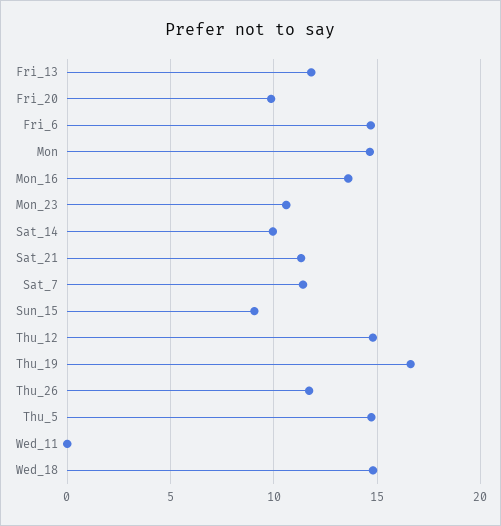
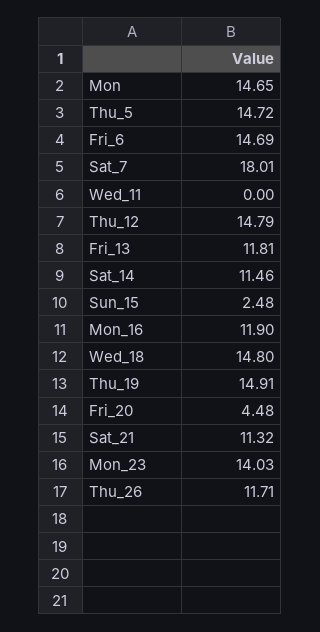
  {
    "Fri_13": 11.81,
-   "Fri_20": 10,
+   "Fri_20": 4.48,
    "Fri_6": 14.69,
    "Mon": 14.65,
-   "Mon_16": 13.5,
+   "Mon_16": 11.9,
-   "Mon_23": 10.5,
+   "Mon_23": 14.03,
-   "Sat_14": 10,
+   "Sat_14": 11.46,
    "Sat_21": 11.32,
-   "Sat_7": 11.5,
+   "Sat_7": 18.01,
-   "Sun_15": 9,
+   "Sun_15": 2.48,
    "Thu_12": 14.79,
-   "Thu_19": 16.5,
+   "Thu_19": 14.91,
    "Thu_26": 11.71,
    "Thu_5": 14.72,
    "Wed_11": 0,
    "Wed_18": 14.8
  }

